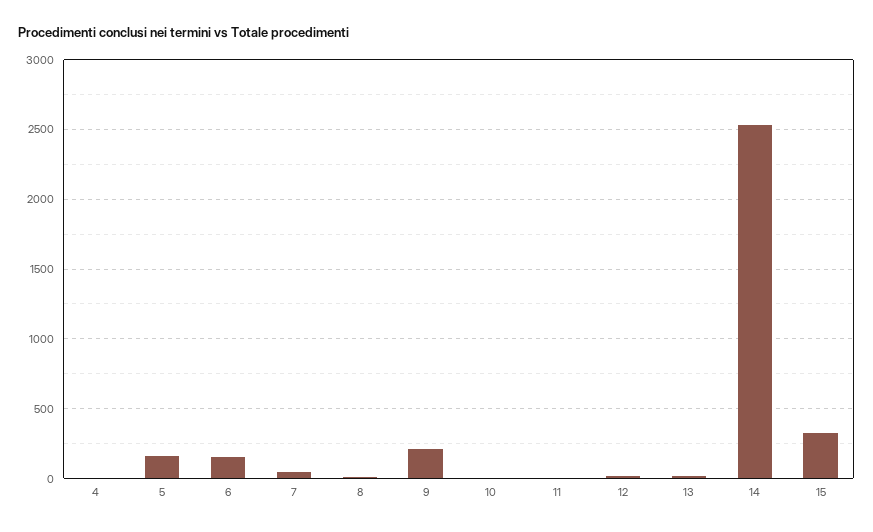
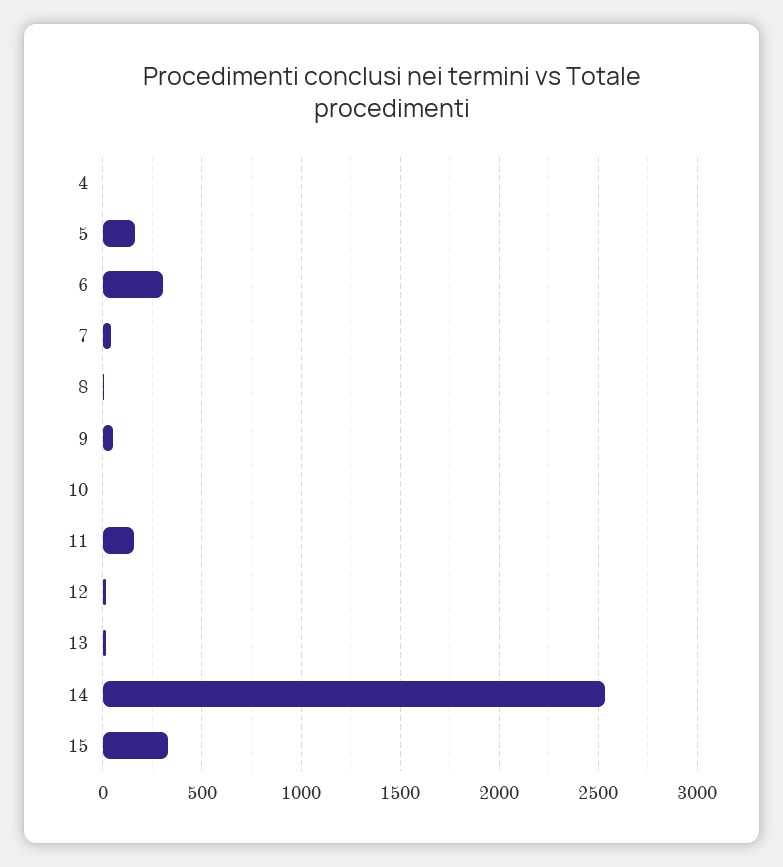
  {
    "4": 0,
    "5": 150,
-   "6": 150,
+   "6": 300,
    "7": 50,
    "8": 0,
-   "9": 200,
+   "9": 50,
    "10": 0,
-   "11": 0,
+   "11": 150,
    "12": 0,
    "13": 0,
    "14": 2550,
    "15": 350
  }

